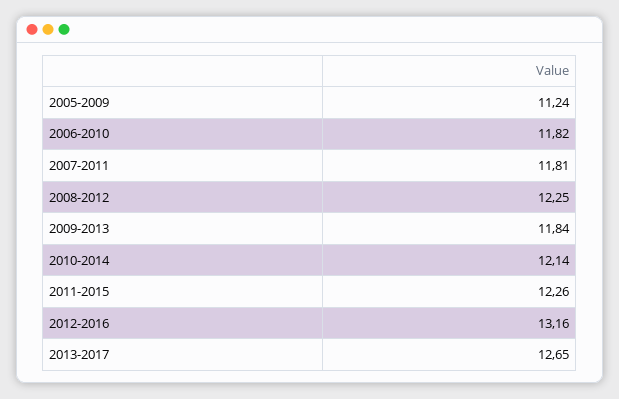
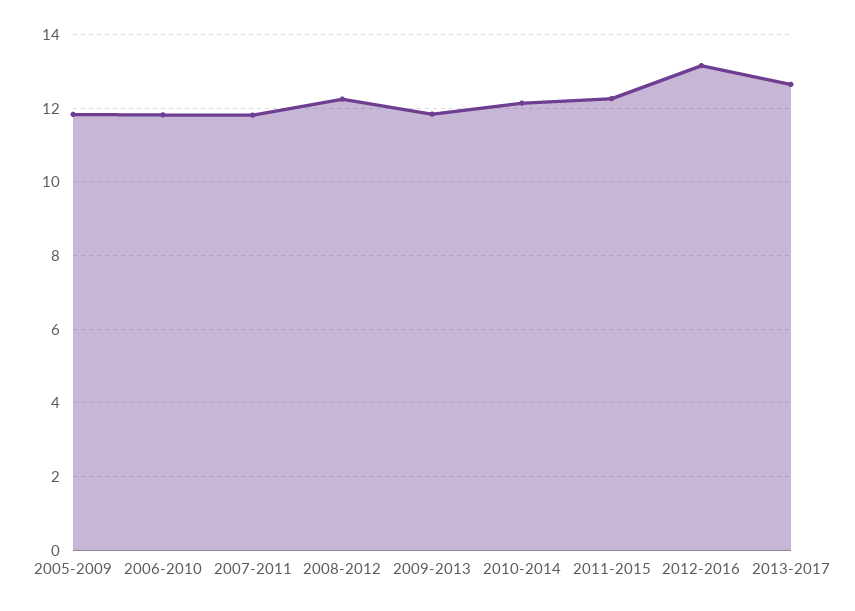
  {
-   "2005-2009": 11.24,
+   "2005-2009": 11.8,
    "2006-2010": 11.82,
    "2007-2011": 11.81,
    "2008-2012": 12.25,
    "2009-2013": 11.84,
    "2010-2014": 12.14,
    "2011-2015": 12.26,
    "2012-2016": 13.16,
    "2013-2017": 12.65
  }

